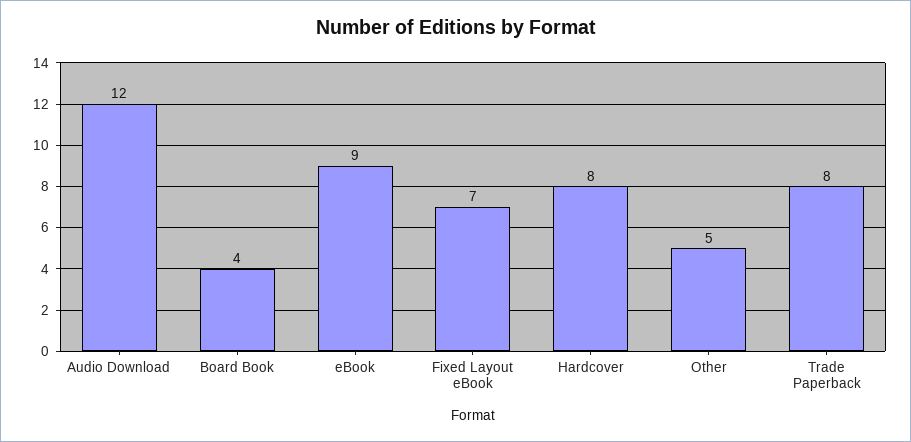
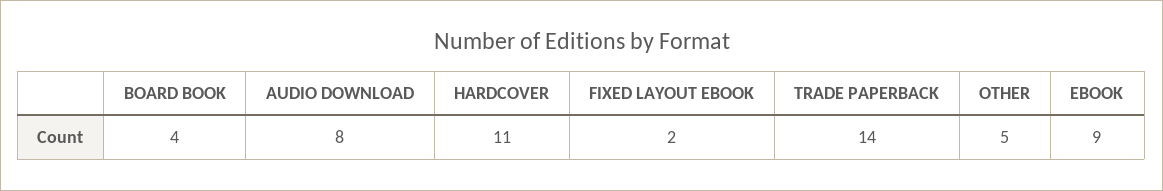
  {
-   "Audio Download": 12,
+   "Audio Download": 8,
    "Board Book": 4,
    "eBook": 9,
-   "Fixed Layout eBook": 7,
+   "Fixed Layout eBook": 2,
-   "Hardcover": 8,
+   "Hardcover": 11,
    "Other": 5,
-   "Trade Paperback": 8
+   "Trade Paperback": 14
  }

